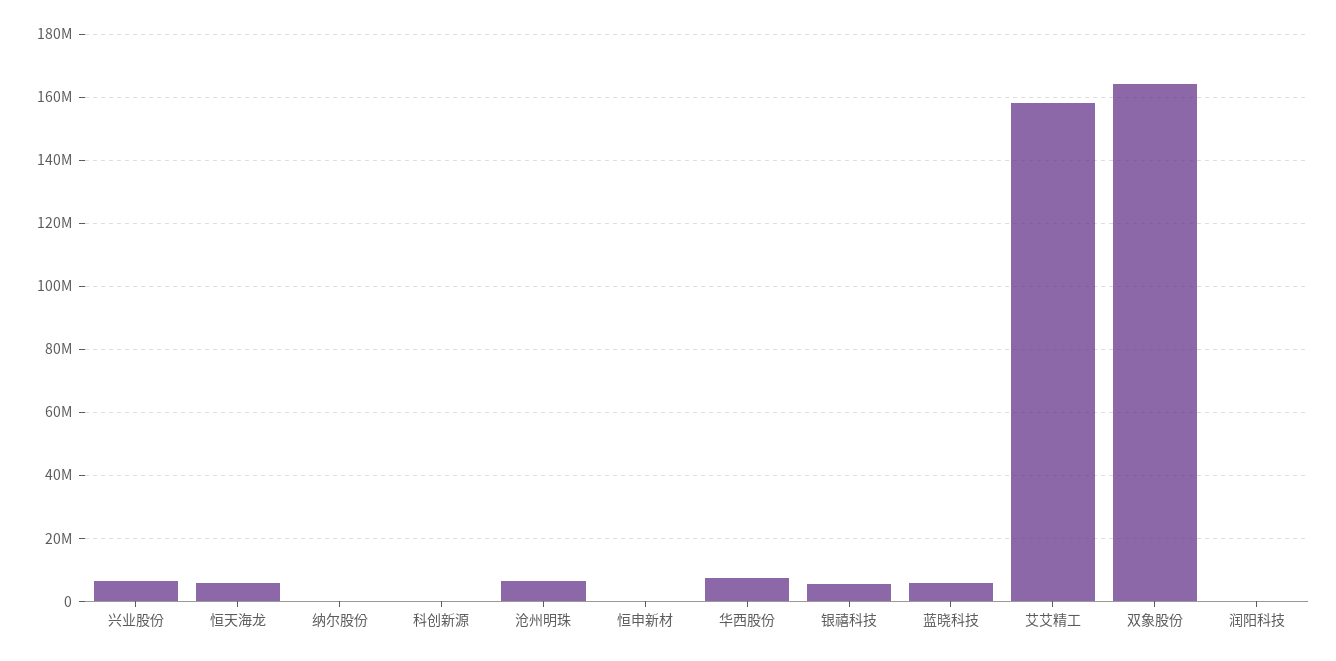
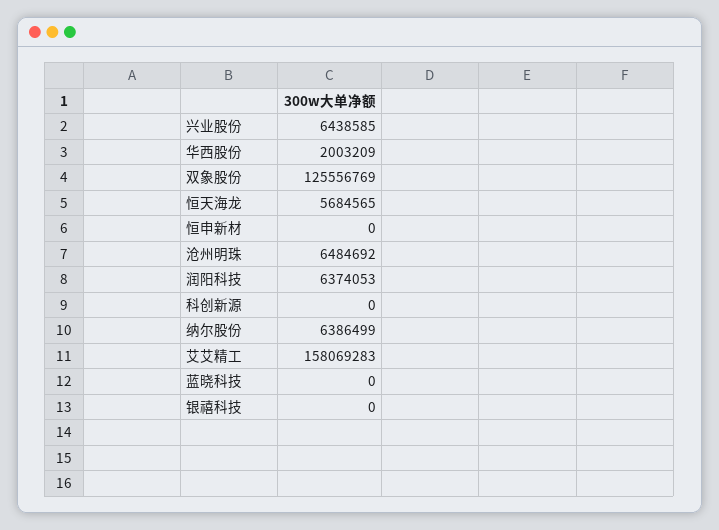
  {
    "兴业股份": 6438585,
    "恒天海龙": 5684565,
-   "纳尔股份": 0,
+   "纳尔股份": 6386499,
    "科创新源": 0,
    "沧州明珠": 6484692,
    "恒申新材": 0,
-   "华西股份": 8000000,
+   "华西股份": 2003209,
-   "银禧科技": 6000000,
+   "银禧科技": 0,
-   "蓝晓科技": 6000000,
+   "蓝晓科技": 0,
    "艾艾精工": 158069283,
-   "双象股份": 164000000,
+   "双象股份": 125556769,
-   "润阳科技": 0
+   "润阳科技": 6374053
  }

